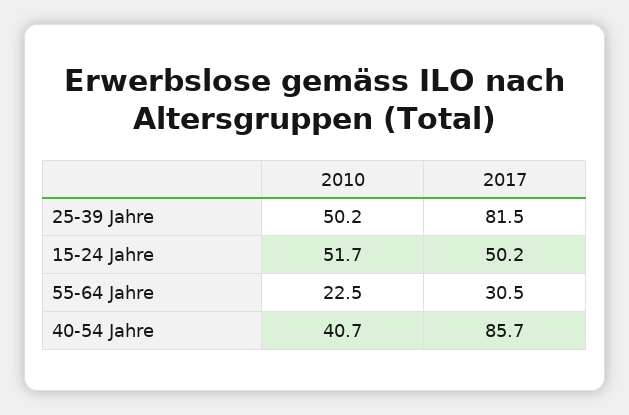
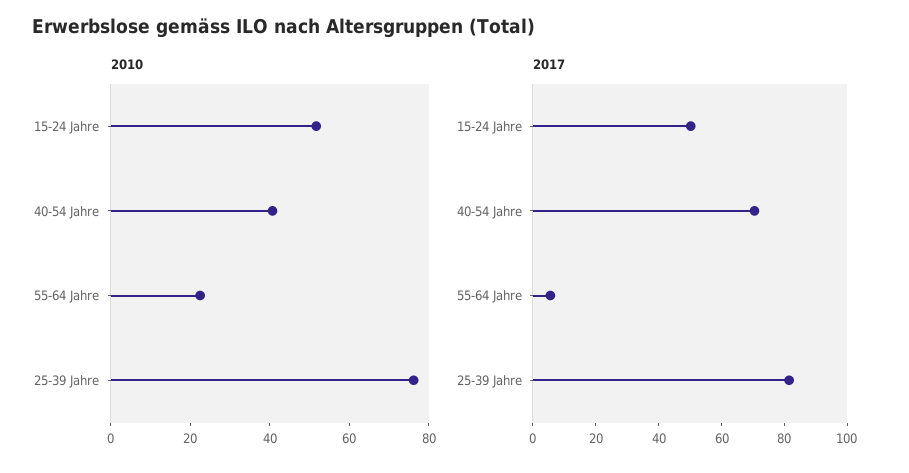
  {
    "2010": {
-     "25-39 Jahre": 50.2,
+     "25-39 Jahre": 75,
      "15-24 Jahre": 51.7,
      "55-64 Jahre": 22.5,
      "40-54 Jahre": 40.7
    },
    "2017": {
      "25-39 Jahre": 81.5,
      "15-24 Jahre": 50.2,
-     "55-64 Jahre": 30.5,
+     "55-64 Jahre": 5,
-     "40-54 Jahre": 85.7
+     "40-54 Jahre": 70
    }
  }

